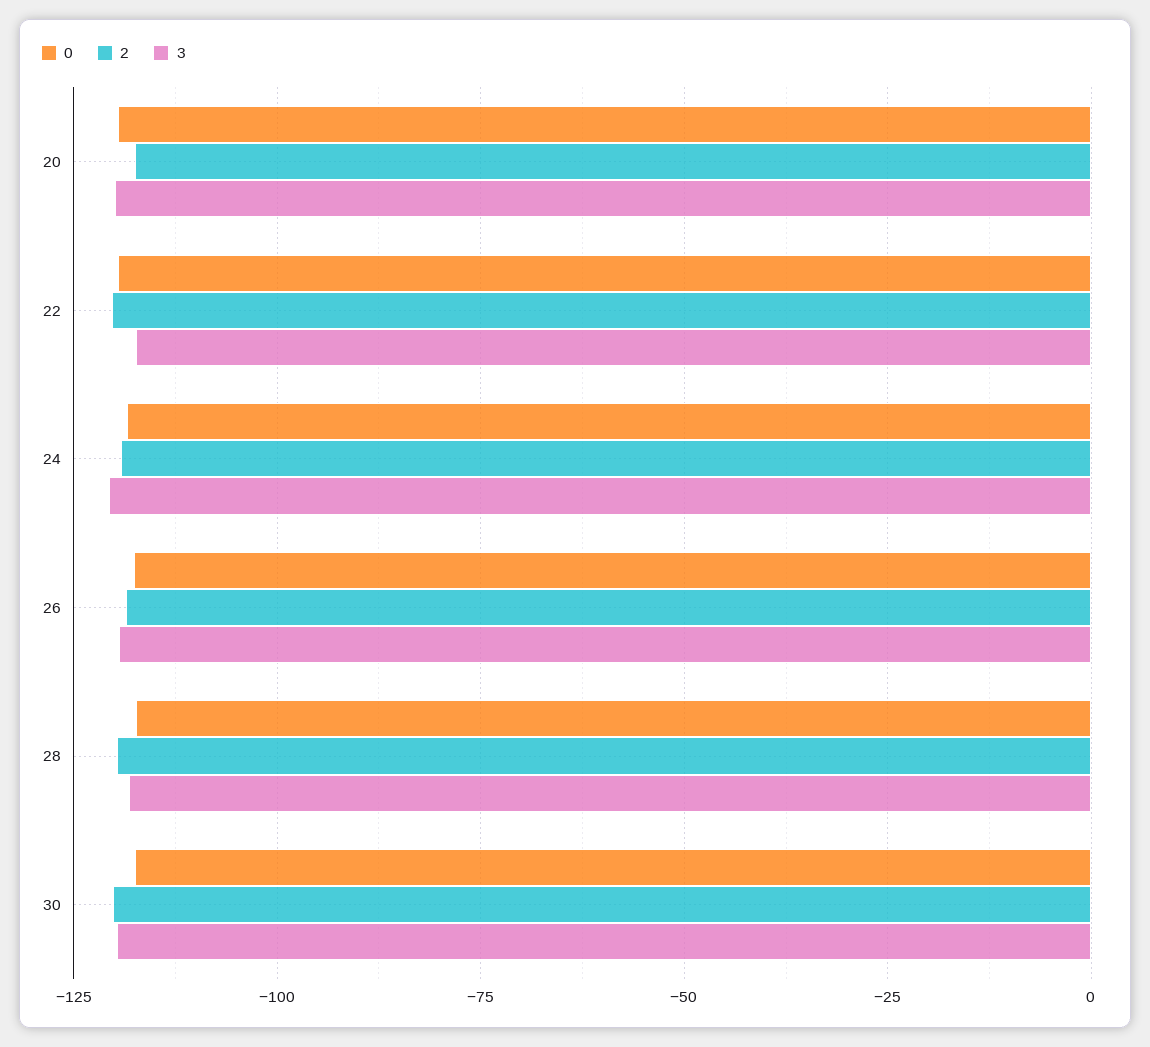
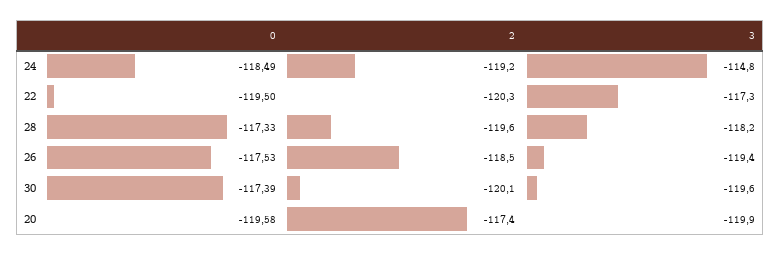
  {
    "0": {
      "20": -119.58,
      "22": -119.5,
      "24": -118.49,
      "26": -117.53,
      "28": -117.33,
      "30": -117.39
    },
    "2": {
      "20": -117.4,
      "22": -120.3,
      "24": -119.2,
      "26": -118.5,
      "28": -119.6,
      "30": -120.1
    },
    "3": {
      "20": -119.9,
      "22": -117.3,
-     "24": -120,
+     "24": -114.8,
      "26": -119.4,
      "28": -118.2,
      "30": -119.6
    }
  }

